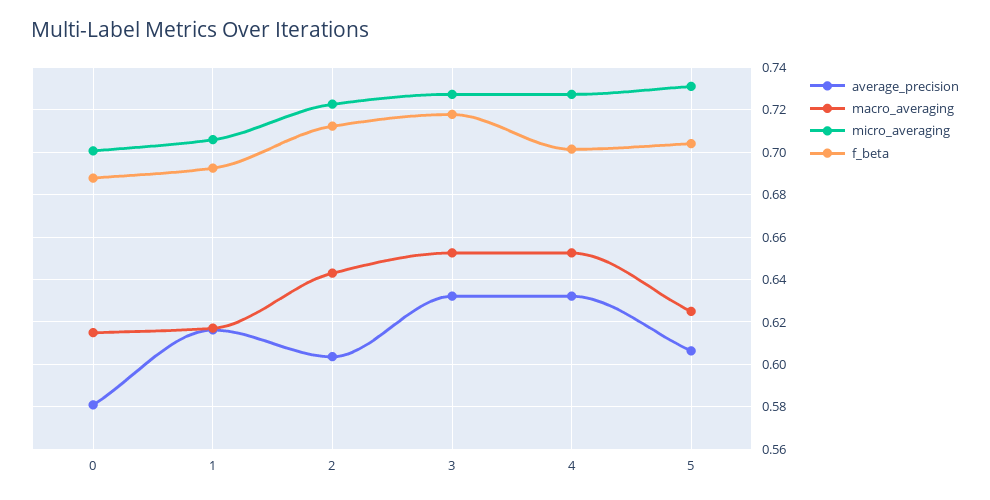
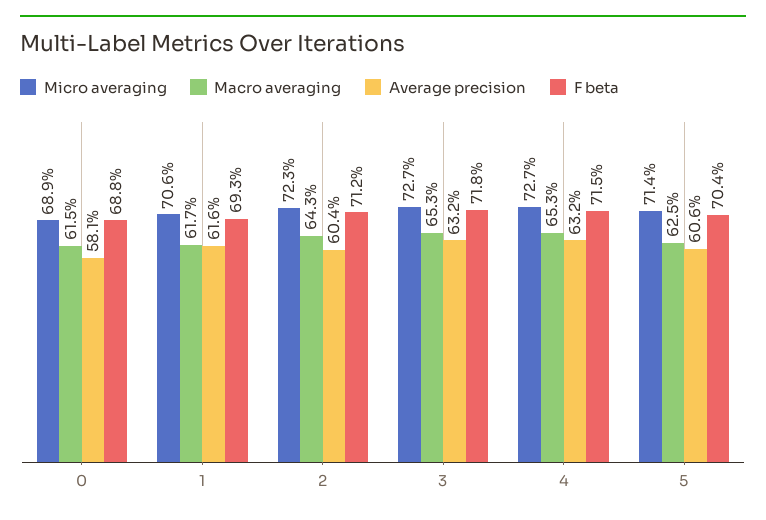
  {
    "average_precision": {
      "0": 0.581,
      "1": 0.616,
      "2": 0.604,
      "3": 0.632,
      "4": 0.632,
      "5": 0.606
    },
    "macro_averaging": {
      "0": 0.615,
      "1": 0.617,
      "2": 0.643,
      "3": 0.653,
      "4": 0.653,
      "5": 0.625
    },
    "micro_averaging": {
-     "0": 0.7,
+     "0": 0.689,
      "1": 0.706,
      "2": 0.723,
      "3": 0.727,
      "4": 0.727,
-     "5": 0.73
+     "5": 0.714
    },
    "f_beta": {
      "0": 0.688,
      "1": 0.693,
      "2": 0.712,
      "3": 0.718,
-     "4": 0.7,
+     "4": 0.715,
      "5": 0.704
    }
  }

